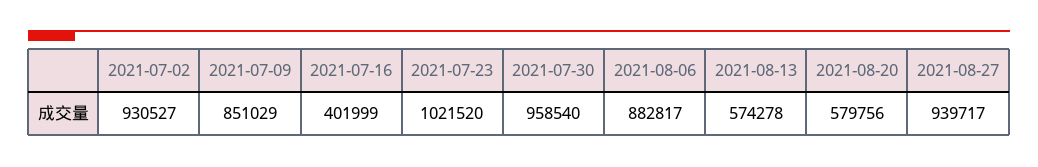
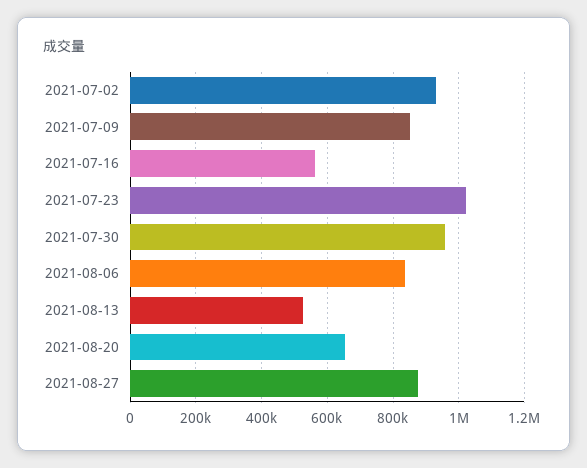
  {
    "2021-07-02": 930527,
    "2021-07-09": 851029,
-   "2021-07-16": 401999,
+   "2021-07-16": 560000,
    "2021-07-23": 1021520,
    "2021-07-30": 958540,
-   "2021-08-06": 882817,
+   "2021-08-06": 840000,
-   "2021-08-13": 574278,
+   "2021-08-13": 520000,
-   "2021-08-20": 579756,
+   "2021-08-20": 660000,
-   "2021-08-27": 939717
+   "2021-08-27": 880000
  }

